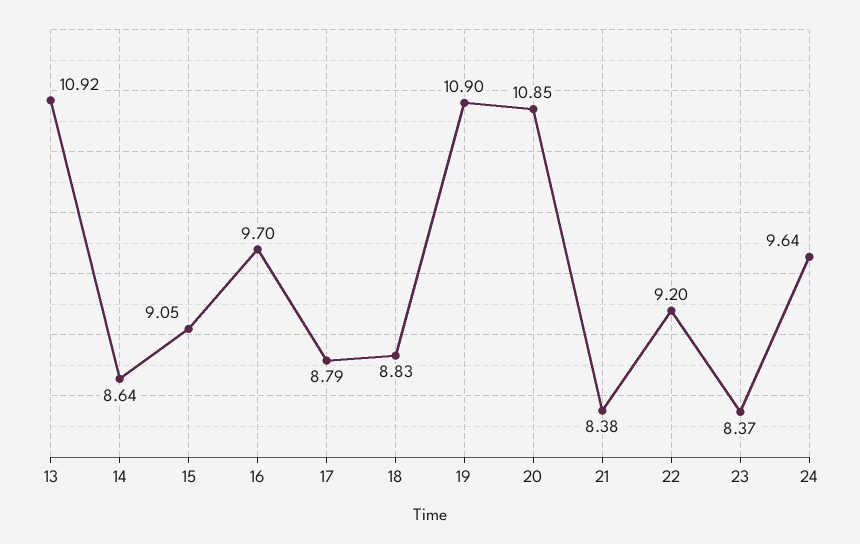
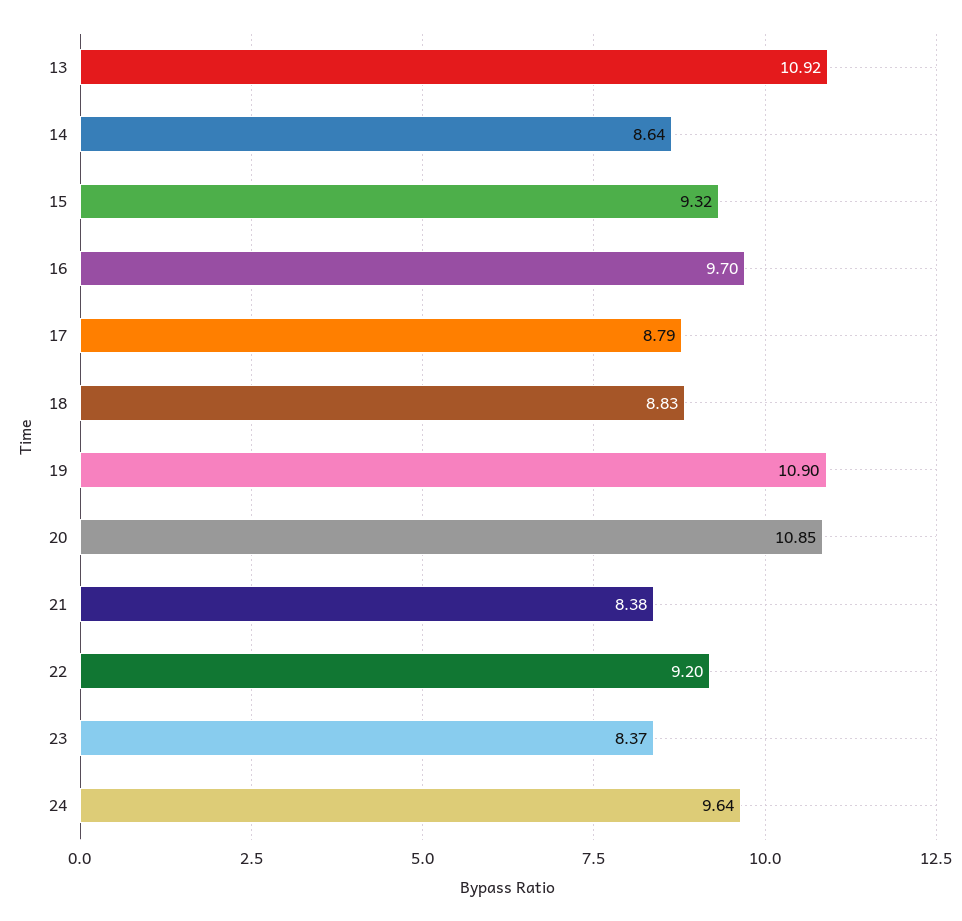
  {
    "13": 10.92,
    "14": 8.64,
-   "15": 9.05,
+   "15": 9.32,
    "16": 9.7,
    "17": 8.79,
    "18": 8.83,
    "19": 10.9,
    "20": 10.85,
    "21": 8.38,
    "22": 9.2,
    "23": 8.37,
    "24": 9.64
  }

